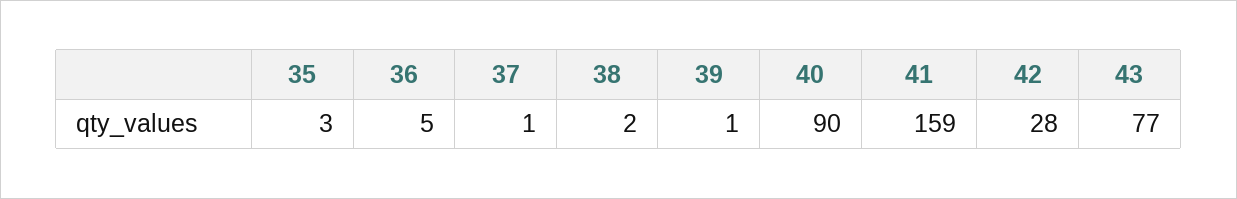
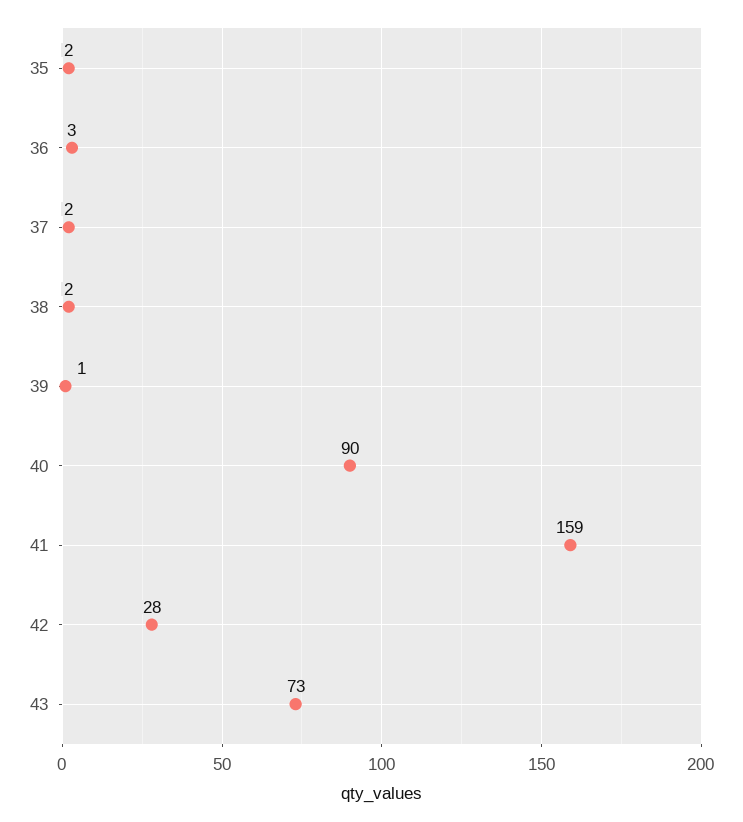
  {
-   "35": 3,
+   "35": 2,
-   "36": 5,
+   "36": 3,
-   "37": 1,
+   "37": 2,
    "38": 2,
    "39": 1,
    "40": 90,
    "41": 159,
    "42": 28,
-   "43": 77
+   "43": 73
  }

